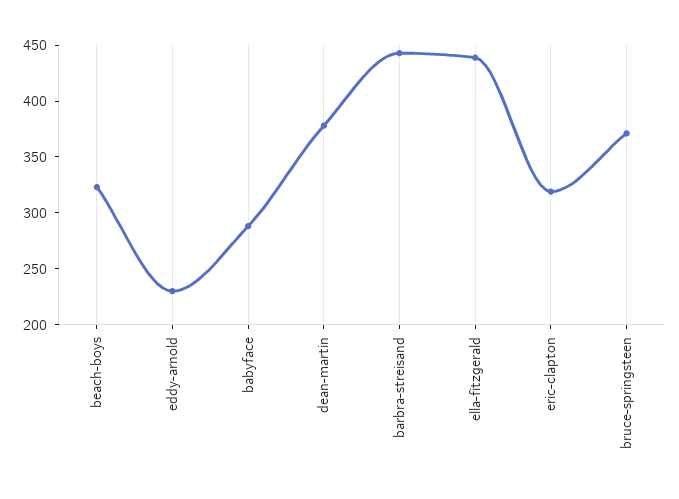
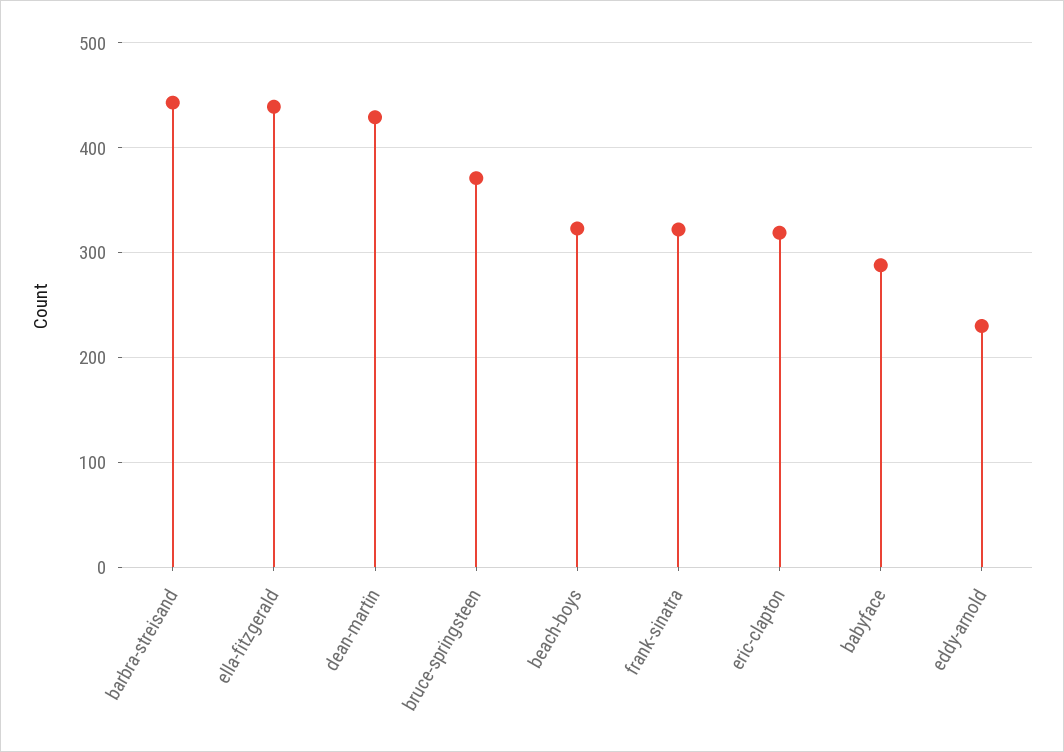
  {
    "beach-boys": 320,
    "eddy-arnold": 230,
    "babyface": 290,
-   "dean-martin": 380,
+   "dean-martin": 430,
    "barbra-streisand": 440,
    "ella-fitzgerald": 440,
    "eric-clapton": 320,
-   "bruce-springsteen": 370
+   "bruce-springsteen": 370,
+   "frank-sinatra": 320
  }

